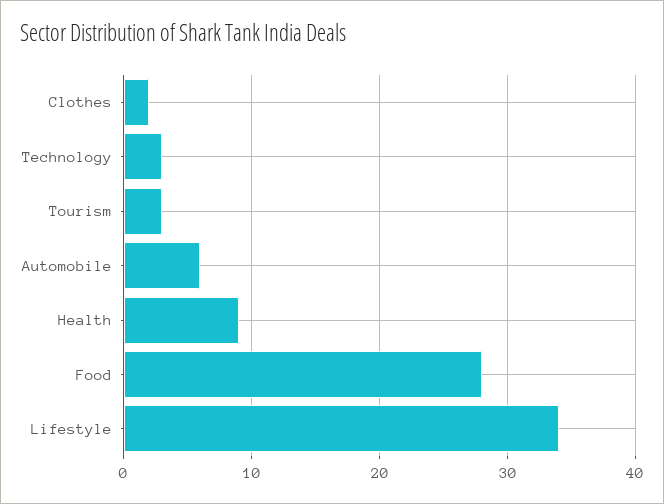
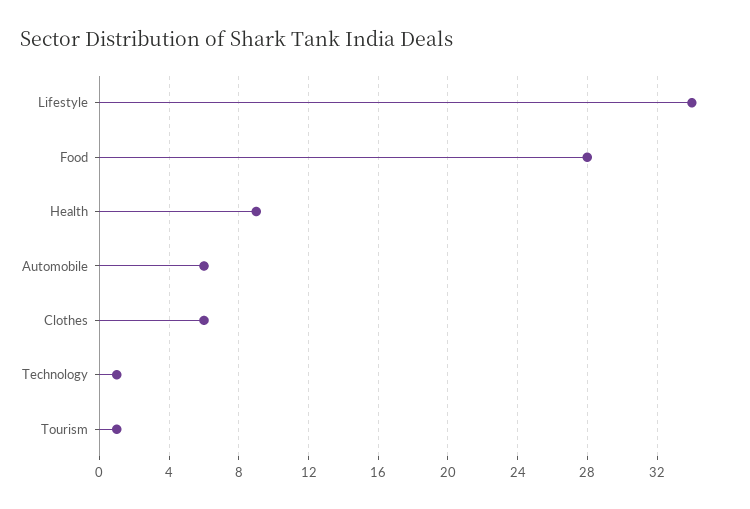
  {
-   "Clothes": 2,
+   "Clothes": 6,
-   "Technology": 3,
+   "Technology": 1,
-   "Tourism": 3,
+   "Tourism": 1,
    "Automobile": 6,
    "Health": 9,
    "Food": 28,
    "Lifestyle": 34
  }

